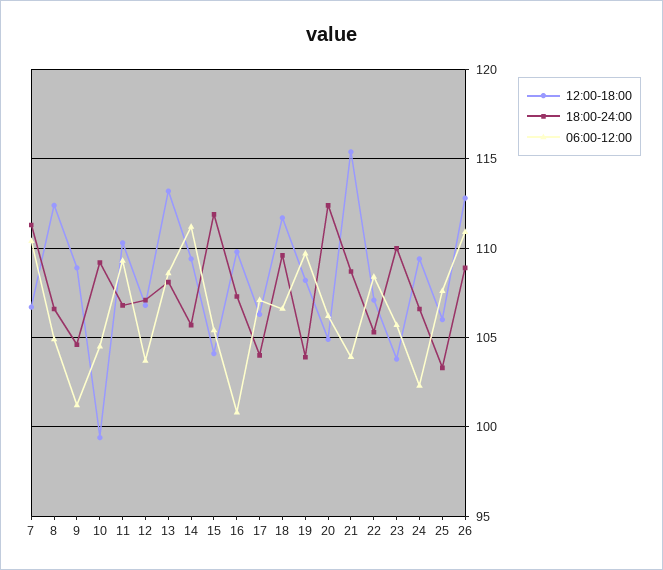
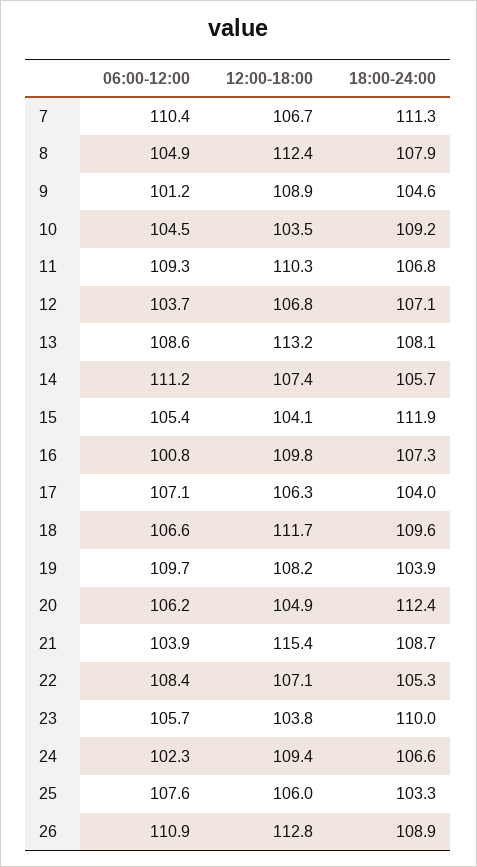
  {
    "12:00-18:00": {
      "7": 106.7,
      "8": 112.4,
      "9": 108.9,
-     "10": 99.5,
+     "10": 103.5,
      "11": 110.3,
      "12": 106.8,
      "13": 113.2,
-     "14": 109.5,
+     "14": 107.4,
      "15": 104.1,
      "16": 109.8,
      "17": 106.3,
      "18": 111.7,
      "19": 108.2,
      "20": 104.9,
      "21": 115.4,
      "22": 107.1,
      "23": 103.8,
      "24": 109.4,
      "25": 106,
      "26": 112.8
    },
    "18:00-24:00": {
      "7": 111.3,
-     "8": 106.5,
+     "8": 107.9,
      "9": 104.6,
      "10": 109.2,
      "11": 106.8,
      "12": 107.1,
      "13": 108.1,
      "14": 105.7,
      "15": 111.9,
      "16": 107.3,
      "17": 104,
      "18": 109.6,
      "19": 103.9,
      "20": 112.4,
      "21": 108.7,
      "22": 105.3,
      "23": 110,
      "24": 106.6,
      "25": 103.3,
      "26": 108.9
    },
    "06:00-12:00": {
      "7": 110.4,
      "8": 104.9,
      "9": 101.2,
      "10": 104.5,
      "11": 109.3,
      "12": 103.7,
      "13": 108.6,
      "14": 111.2,
      "15": 105.4,
      "16": 100.8,
      "17": 107.1,
      "18": 106.6,
      "19": 109.7,
      "20": 106.2,
      "21": 103.9,
      "22": 108.4,
      "23": 105.7,
      "24": 102.3,
      "25": 107.6,
      "26": 110.9
    }
  }

